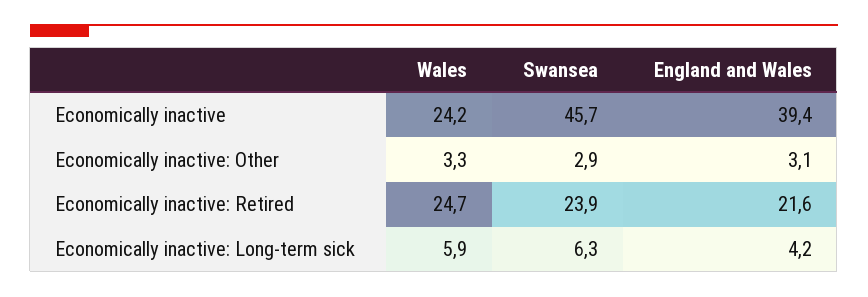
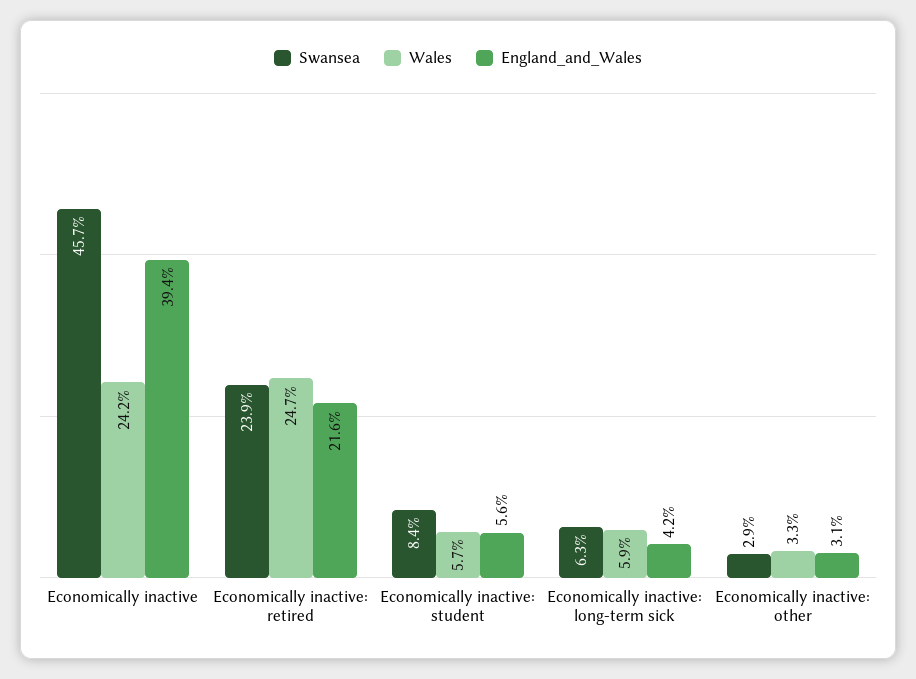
  {
    "Wales": {
      "Economically inactive": 24.2,
      "Economically inactive: Other": 3.3,
      "Economically inactive: Retired": 24.7,
-     "Economically inactive: Long-term sick": 5.9
+     "Economically inactive: Long-term sick": 5.9,
+     "Economically inactive: student": 5.7
    },
    "Swansea": {
      "Economically inactive": 45.7,
      "Economically inactive: Other": 2.9,
      "Economically inactive: Retired": 23.9,
-     "Economically inactive: Long-term sick": 6.3
+     "Economically inactive: Long-term sick": 6.3,
+     "Economically inactive: student": 8.4
    },
    "England and Wales": {
      "Economically inactive": 39.4,
      "Economically inactive: Other": 3.1,
      "Economically inactive: Retired": 21.6,
-     "Economically inactive: Long-term sick": 4.2
+     "Economically inactive: Long-term sick": 4.2,
+     "Economically inactive: student": 5.6
    }
  }

